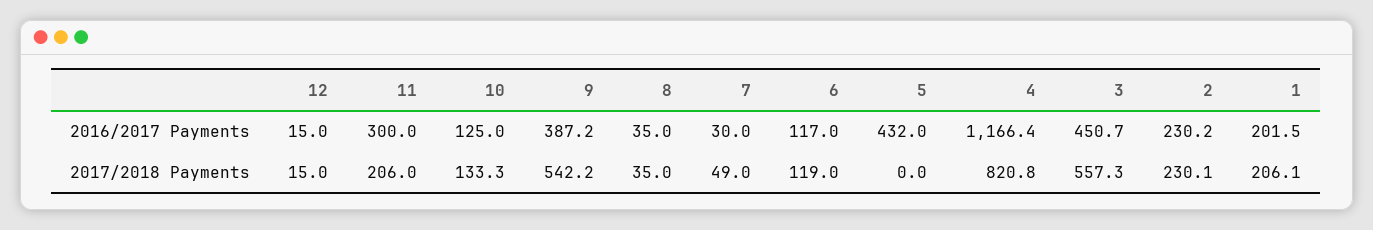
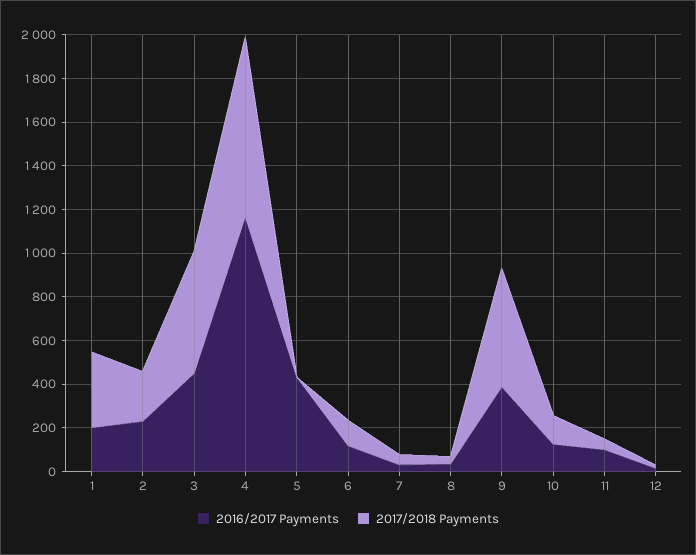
  {
    "2016/2017 Payments": {
      "12": 15,
-     "11": 300,
+     "11": 100,
      "10": 125,
      "9": 387.2,
      "8": 35,
      "7": 30,
      "6": 117,
      "5": 432,
      "4": 1166.4,
      "3": 450.7,
      "2": 230.2,
      "1": 201.5
    },
    "2017/2018 Payments": {
      "12": 15,
-     "11": 206,
+     "11": 50,
      "10": 133.3,
      "9": 542.2,
      "8": 35,
      "7": 49,
      "6": 119,
      "5": 0,
      "4": 820.8,
      "3": 557.3,
      "2": 230.1,
-     "1": 206.1
+     "1": 350
    }
  }

